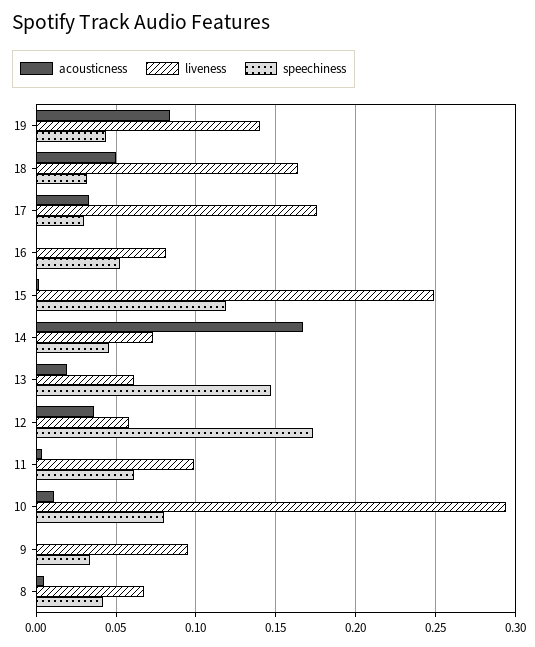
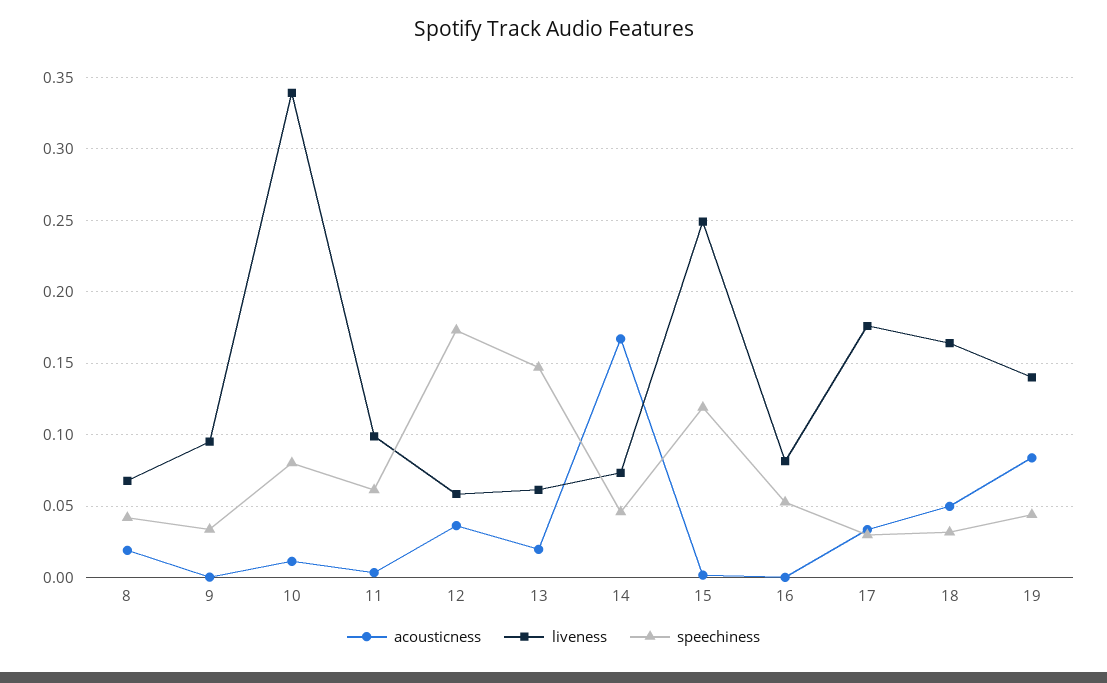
  {
    "acousticness": {
      "19": 0.085,
      "18": 0.05,
      "17": 0.035,
      "16": 0,
      "15": 0,
      "14": 0.165,
      "13": 0.02,
      "12": 0.035,
      "11": 0.005,
      "10": 0.01,
      "9": 0,
-     "8": 0.005
+     "8": 0.02
    },
    "liveness": {
      "19": 0.14,
      "18": 0.165,
      "17": 0.175,
      "16": 0.08,
      "15": 0.25,
      "14": 0.075,
      "13": 0.06,
      "12": 0.06,
      "11": 0.1,
-     "10": 0.295,
+     "10": 0.34,
      "9": 0.095,
      "8": 0.07
    },
    "speechiness": {
      "19": 0.045,
      "18": 0.03,
      "17": 0.03,
      "16": 0.055,
      "15": 0.12,
      "14": 0.045,
      "13": 0.145,
      "12": 0.175,
      "11": 0.06,
      "10": 0.08,
      "9": 0.035,
      "8": 0.04
    }
  }

